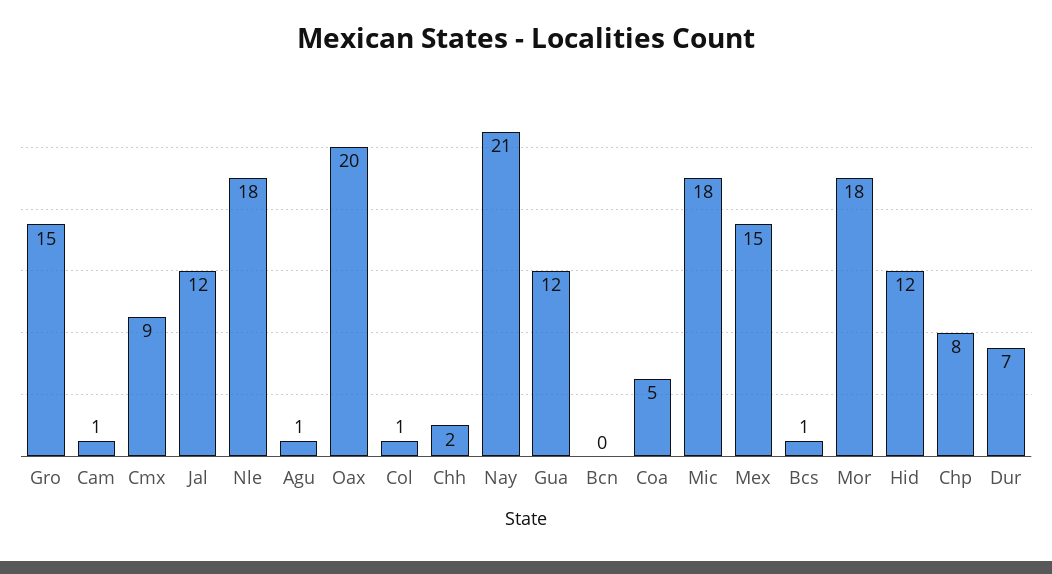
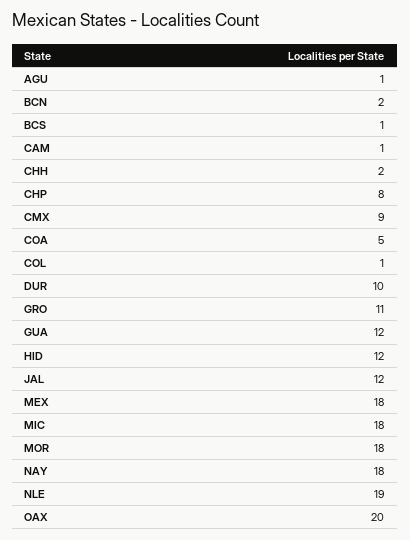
  {
-   "Gro": 15,
+   "Gro": 11,
    "Cam": 1,
    "Cmx": 9,
    "Jal": 12,
-   "Nle": 18,
+   "Nle": 19,
    "Agu": 1,
    "Oax": 20,
    "Col": 1,
    "Chh": 2,
-   "Nay": 21,
+   "Nay": 18,
    "Gua": 12,
-   "Bcn": 0,
+   "Bcn": 2,
    "Coa": 5,
    "Mic": 18,
-   "Mex": 15,
+   "Mex": 18,
    "Bcs": 1,
    "Mor": 18,
    "Hid": 12,
    "Chp": 8,
-   "Dur": 7
+   "Dur": 10
  }

